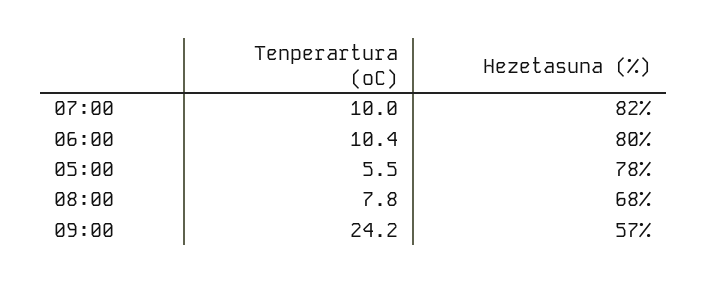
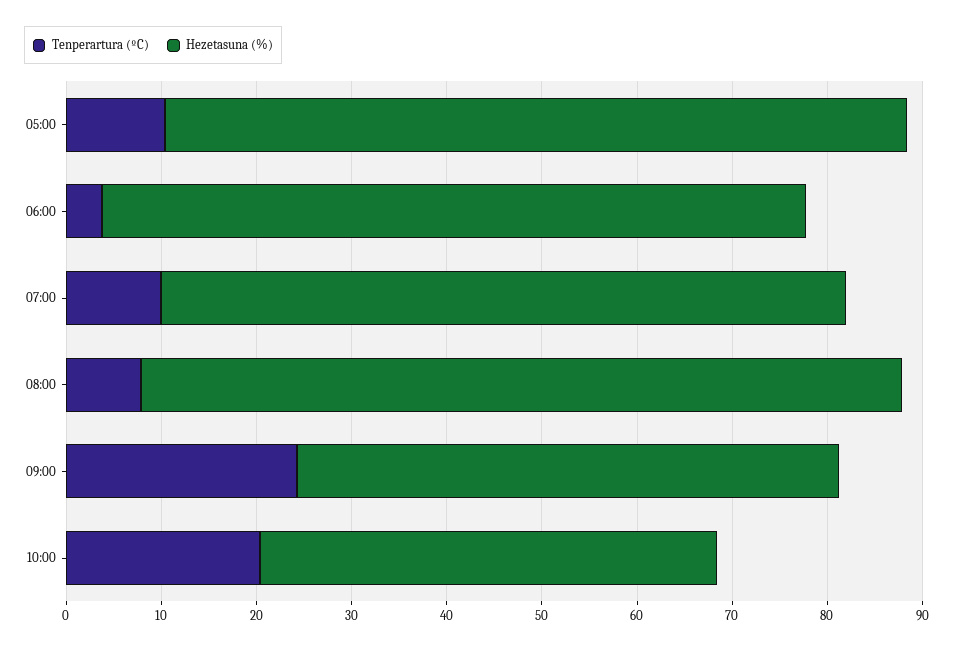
  {
    "Tenperartura (ºC)": {
      "07:00": 10,
-     "06:00": 10.4,
+     "06:00": 4,
-     "05:00": 5.5,
+     "05:00": 10,
      "08:00": 7.8,
-     "09:00": 24.2
+     "09:00": 24.2,
+     "10:00": 20
    },
    "Hezetasuna (%)": {
-     "07:00": 82,
+     "07:00": 72,
-     "06:00": 80,
+     "06:00": 74,
      "05:00": 78,
-     "08:00": 68,
+     "08:00": 80,
-     "09:00": 57
+     "09:00": 57,
+     "10:00": 48
    }
  }

